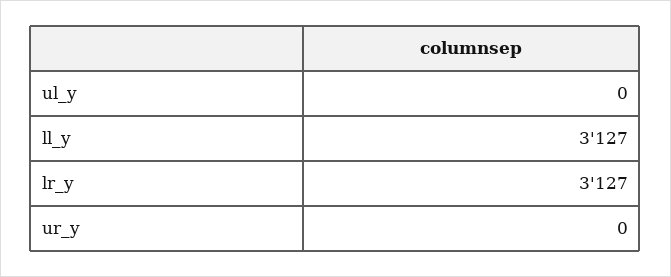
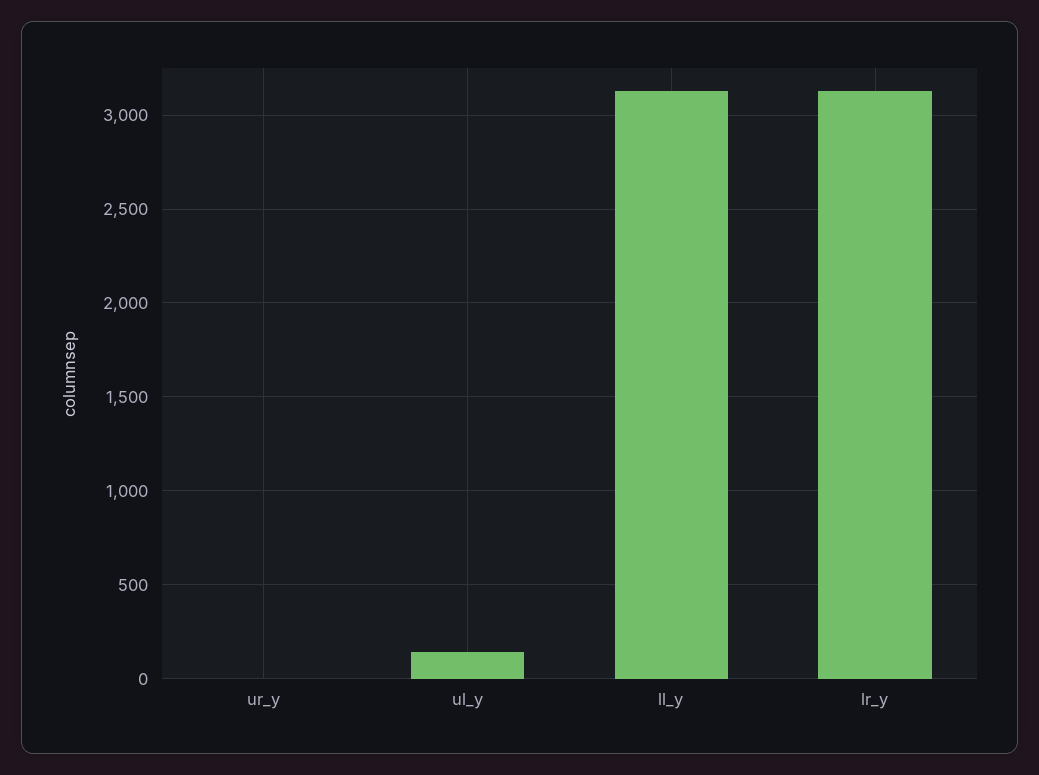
  {
-   "ul_y": 0,
+   "ul_y": 150,
    "ll_y": 3127,
    "lr_y": 3127,
    "ur_y": 0
  }

